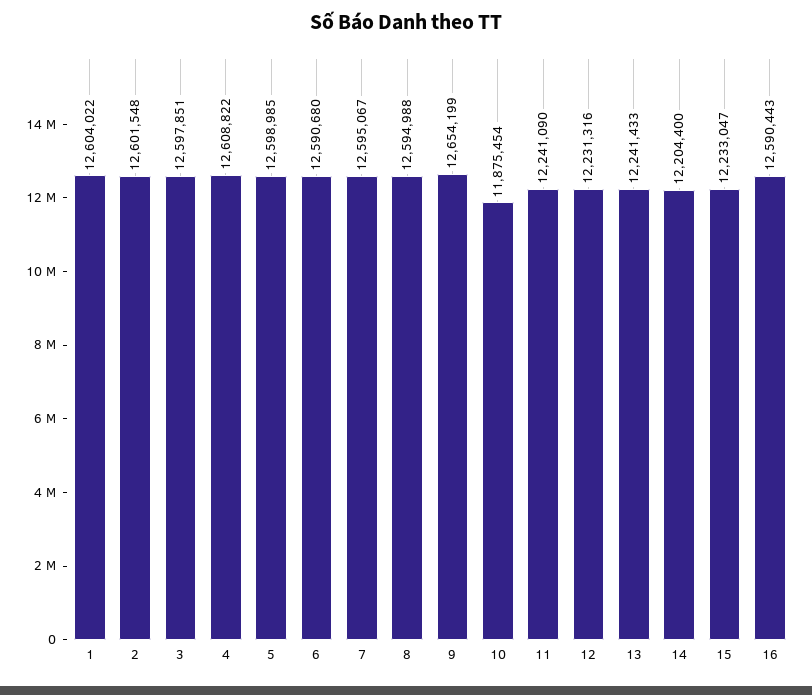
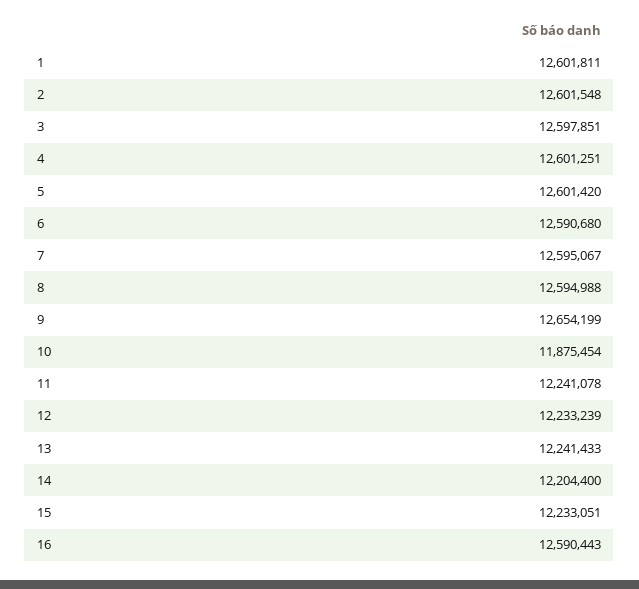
  {
-   "1": 12604022,
+   "1": 12601811,
    "2": 12601548,
    "3": 12597851,
-   "4": 12608822,
+   "4": 12601251,
-   "5": 12598985,
+   "5": 12601420,
    "6": 12590680,
    "7": 12595067,
    "8": 12594988,
    "9": 12654199,
    "10": 11875454,
-   "11": 12241090,
+   "11": 12241078,
-   "12": 12231316,
+   "12": 12233239,
    "13": 12241433,
    "14": 12204400,
-   "15": 12233047,
+   "15": 12233051,
    "16": 12590443
  }

